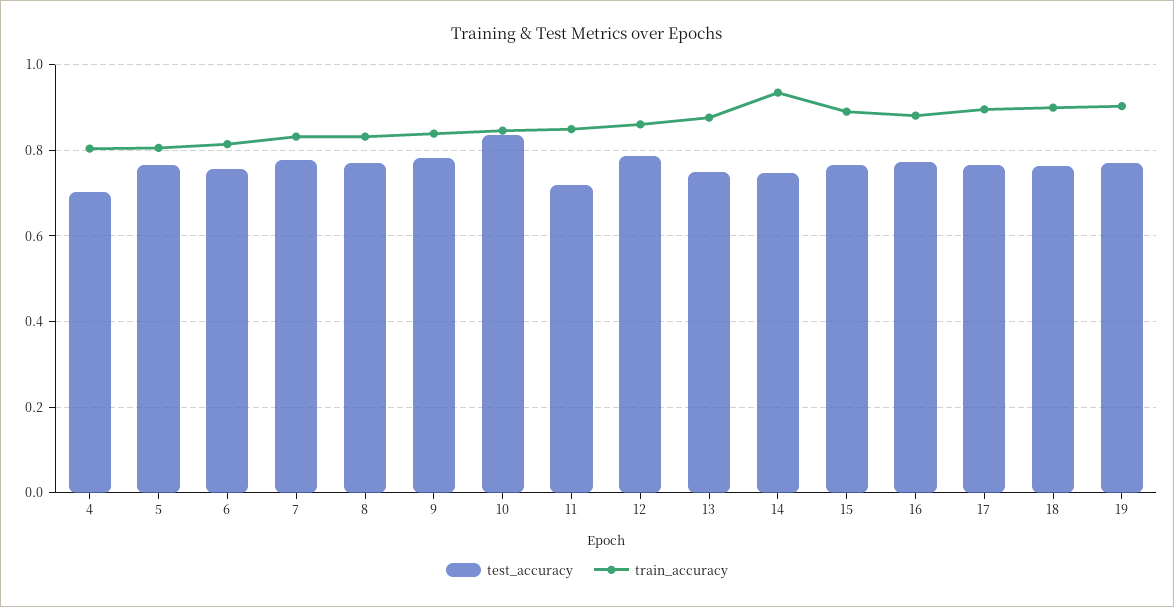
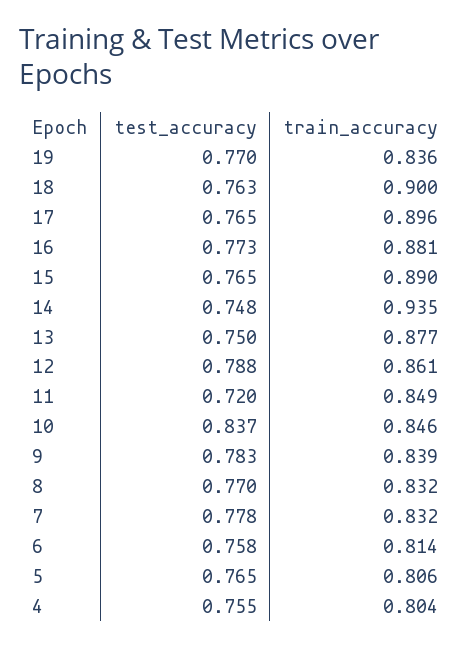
  {
    "test_accuracy": {
-     "4": 0.7,
+     "4": 0.755,
      "5": 0.765,
      "6": 0.758,
      "7": 0.778,
      "8": 0.77,
      "9": 0.783,
      "10": 0.837,
      "11": 0.72,
      "12": 0.788,
      "13": 0.75,
      "14": 0.748,
      "15": 0.765,
      "16": 0.773,
      "17": 0.765,
      "18": 0.763,
      "19": 0.77
    },
    "train_accuracy": {
      "4": 0.804,
      "5": 0.806,
      "6": 0.814,
      "7": 0.832,
      "8": 0.832,
      "9": 0.839,
      "10": 0.846,
      "11": 0.849,
      "12": 0.861,
      "13": 0.877,
      "14": 0.935,
      "15": 0.89,
      "16": 0.881,
      "17": 0.896,
      "18": 0.9,
-     "19": 0.9
+     "19": 0.836
    }
  }

